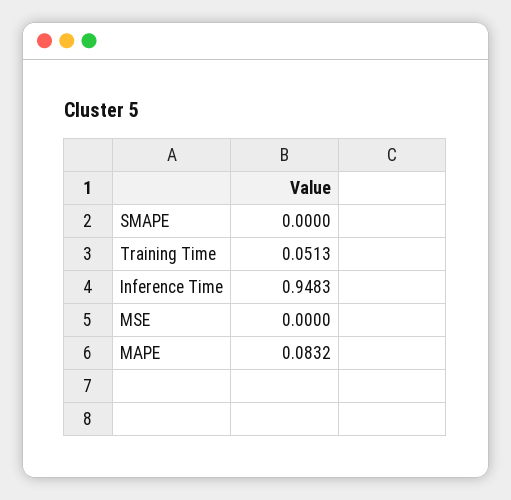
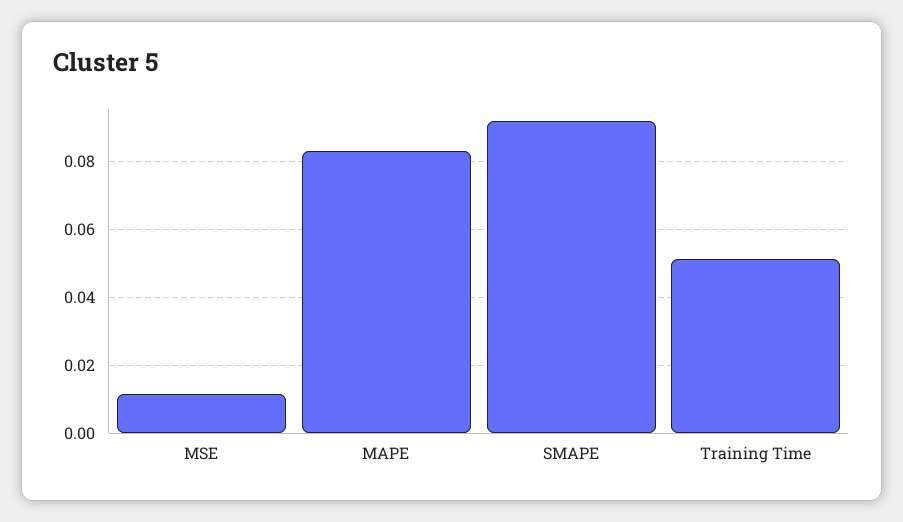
  {
-   "SMAPE": 0,
+   "SMAPE": 0.092,
    "Training Time": 0.0513,
-   "Inference Time": 0.9483,
-   "MSE": 0,
+   "MSE": 0.012,
    "MAPE": 0.0832
  }

